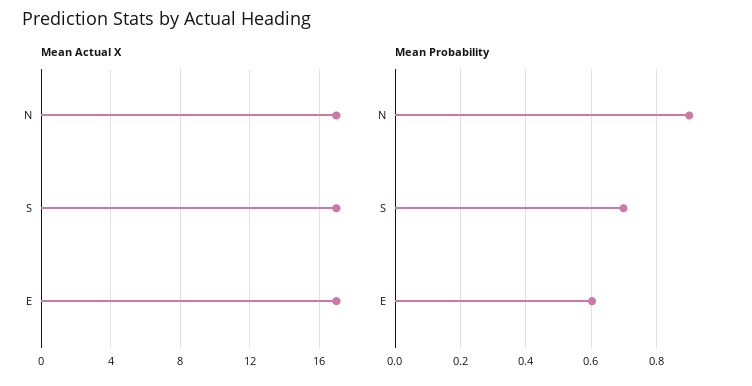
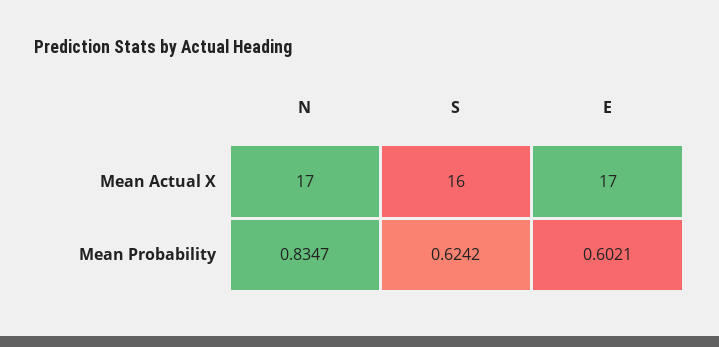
  {
    "Mean Actual X": {
      "N": 17,
-     "S": 17,
+     "S": 16,
      "E": 17
    },
    "Mean Probability": {
-     "N": 0.9,
+     "N": 0.8347,
-     "S": 0.7,
+     "S": 0.6242,
      "E": 0.6021
    }
  }

